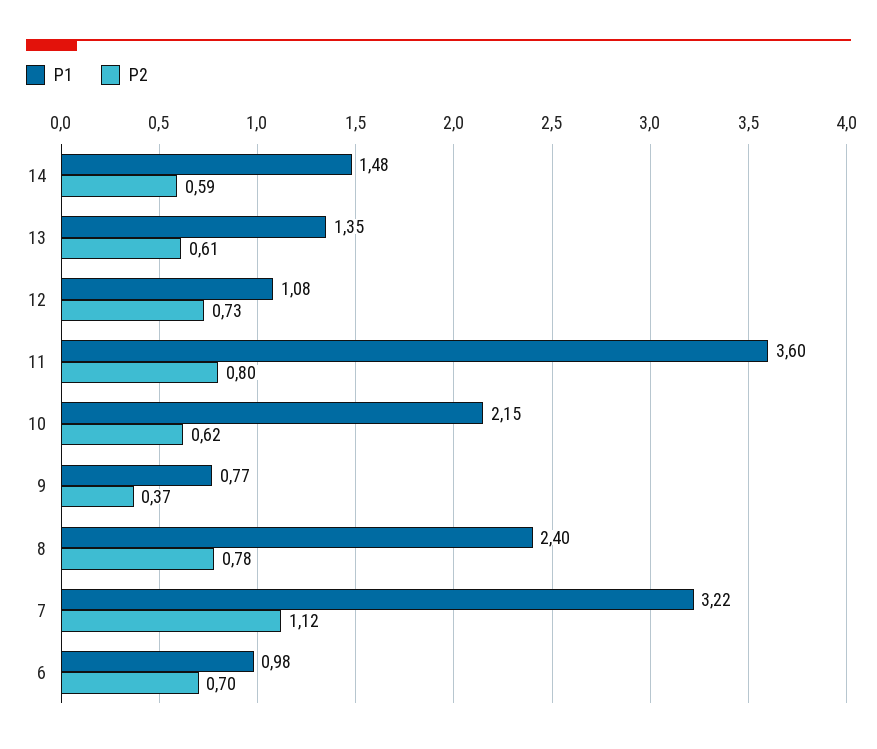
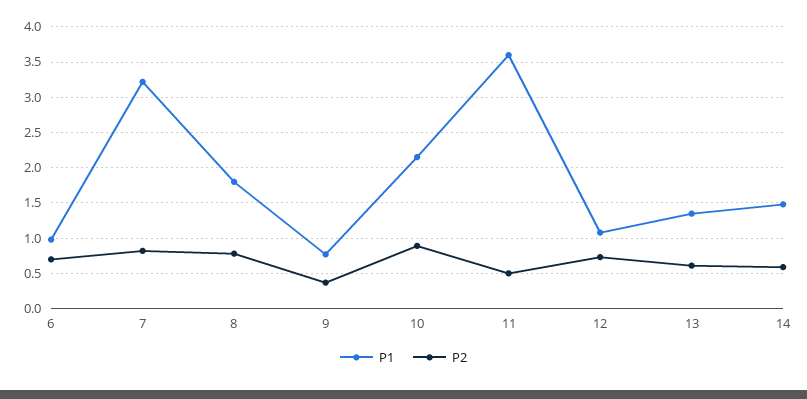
  {
    "P1": {
      "14": 1.48,
      "13": 1.35,
      "12": 1.08,
      "11": 3.6,
      "10": 2.15,
      "9": 0.77,
-     "8": 2.4,
+     "8": 1.8,
      "7": 3.22,
      "6": 0.98
    },
    "P2": {
      "14": 0.59,
      "13": 0.61,
      "12": 0.73,
-     "11": 0.8,
+     "11": 0.5,
-     "10": 0.62,
+     "10": 0.9,
      "9": 0.37,
      "8": 0.78,
-     "7": 1.12,
+     "7": 0.8,
      "6": 0.7
    }
  }

